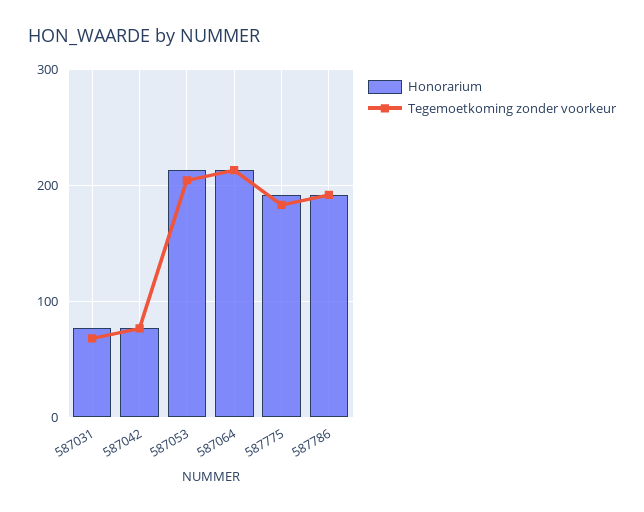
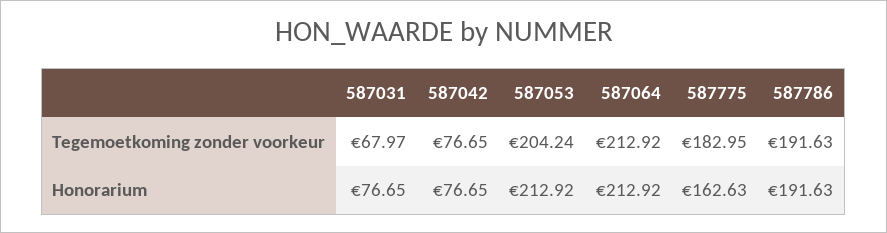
  {
    "Honorarium": {
      "587031": 76.65,
      "587042": 76.65,
      "587053": 212.92,
      "587064": 212.92,
-     "587775": 190,
+     "587775": 162.63,
      "587786": 191.63
    },
    "Tegemoetkoming zonder voorkeur": {
      "587031": 67.97,
      "587042": 76.65,
      "587053": 204.24,
      "587064": 212.92,
      "587775": 182.95,
      "587786": 191.63
    }
  }

